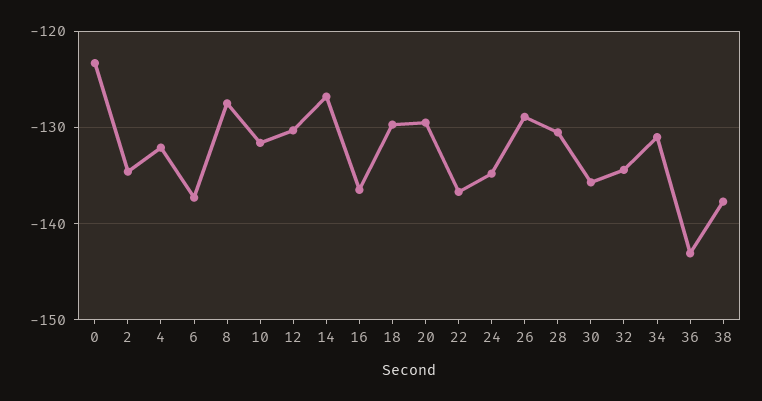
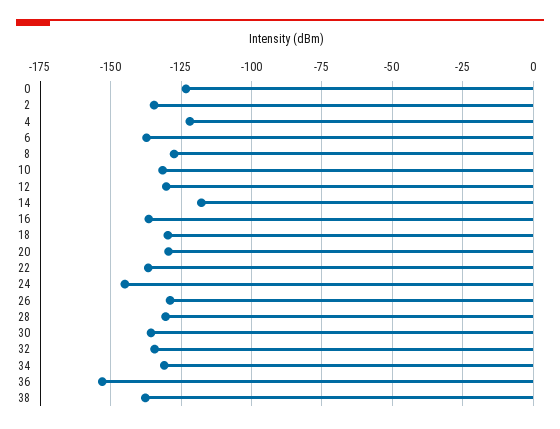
  {
    "0": -123,
    "2": -135,
-   "4": -132,
+   "4": -122.5,
    "6": -137,
    "8": -128,
    "10": -132,
    "12": -130,
-   "14": -127,
+   "14": -117.5,
    "16": -137,
    "18": -130,
    "20": -130,
    "22": -137,
-   "24": -135,
+   "24": -145,
    "26": -129,
    "28": -131,
    "30": -136,
    "32": -134,
    "34": -131,
-   "36": -143,
+   "36": -152.5,
    "38": -138
  }

